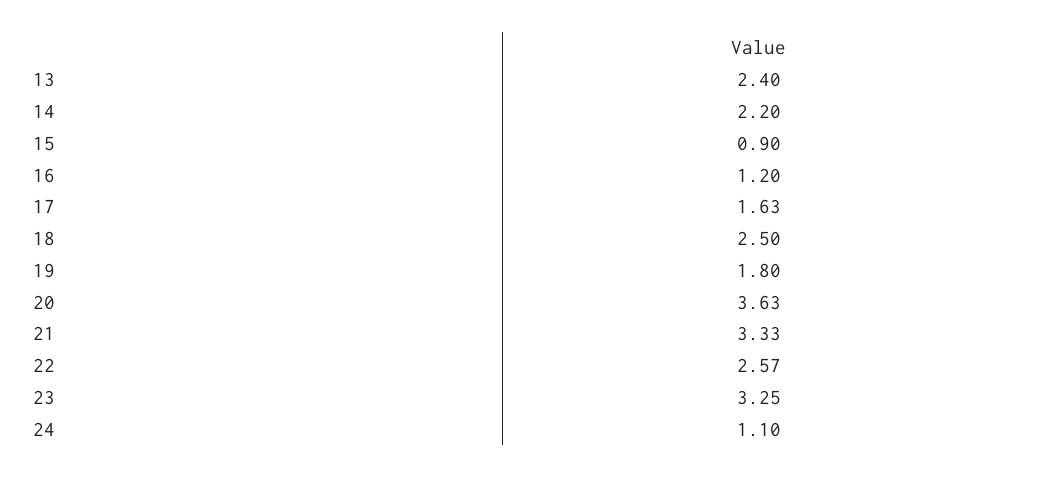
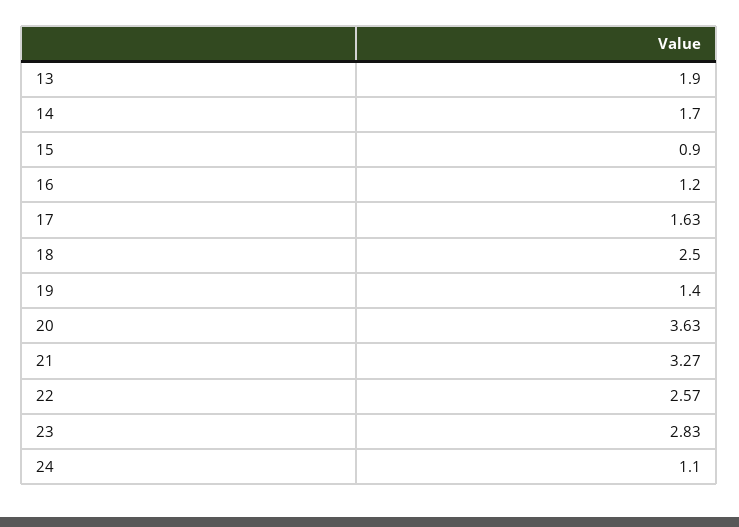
  {
-   "13": 2.4,
+   "13": 1.9,
-   "14": 2.2,
+   "14": 1.7,
    "15": 0.9,
    "16": 1.2,
    "17": 1.63,
    "18": 2.5,
-   "19": 1.8,
+   "19": 1.4,
    "20": 3.63,
-   "21": 3.33,
+   "21": 3.27,
    "22": 2.57,
-   "23": 3.25,
+   "23": 2.83,
    "24": 1.1
  }

